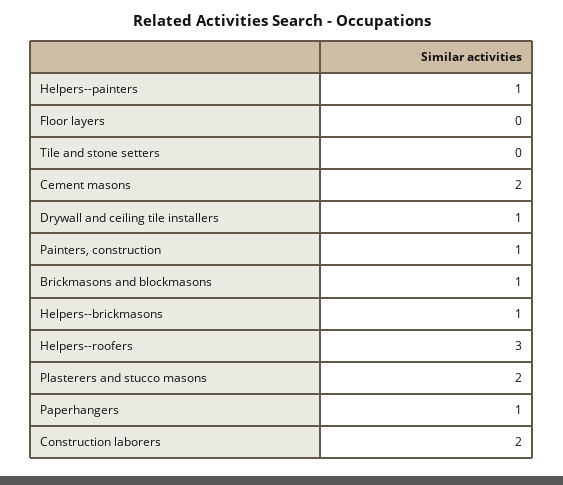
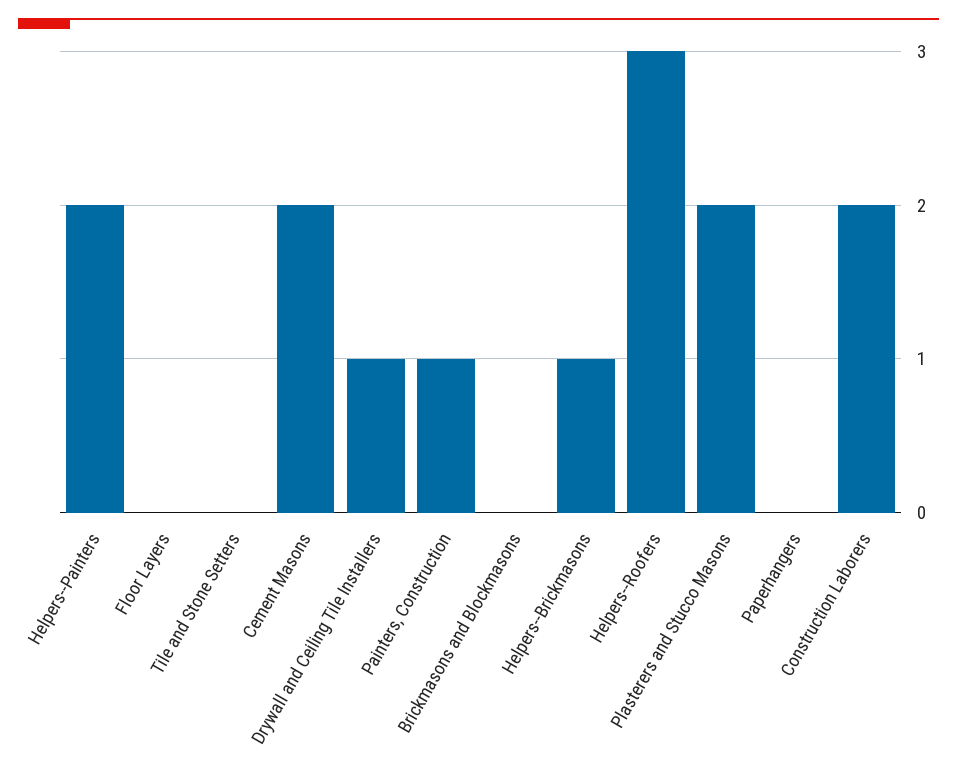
  {
-   "Helpers--painters": 1,
+   "Helpers--painters": 2,
    "Floor layers": 0,
    "Tile and stone setters": 0,
    "Cement masons": 2,
    "Drywall and ceiling tile installers": 1,
    "Painters, construction": 1,
-   "Brickmasons and blockmasons": 1,
+   "Brickmasons and blockmasons": 0,
    "Helpers--brickmasons": 1,
    "Helpers--roofers": 3,
    "Plasterers and stucco masons": 2,
-   "Paperhangers": 1,
+   "Paperhangers": 0,
    "Construction laborers": 2
  }

